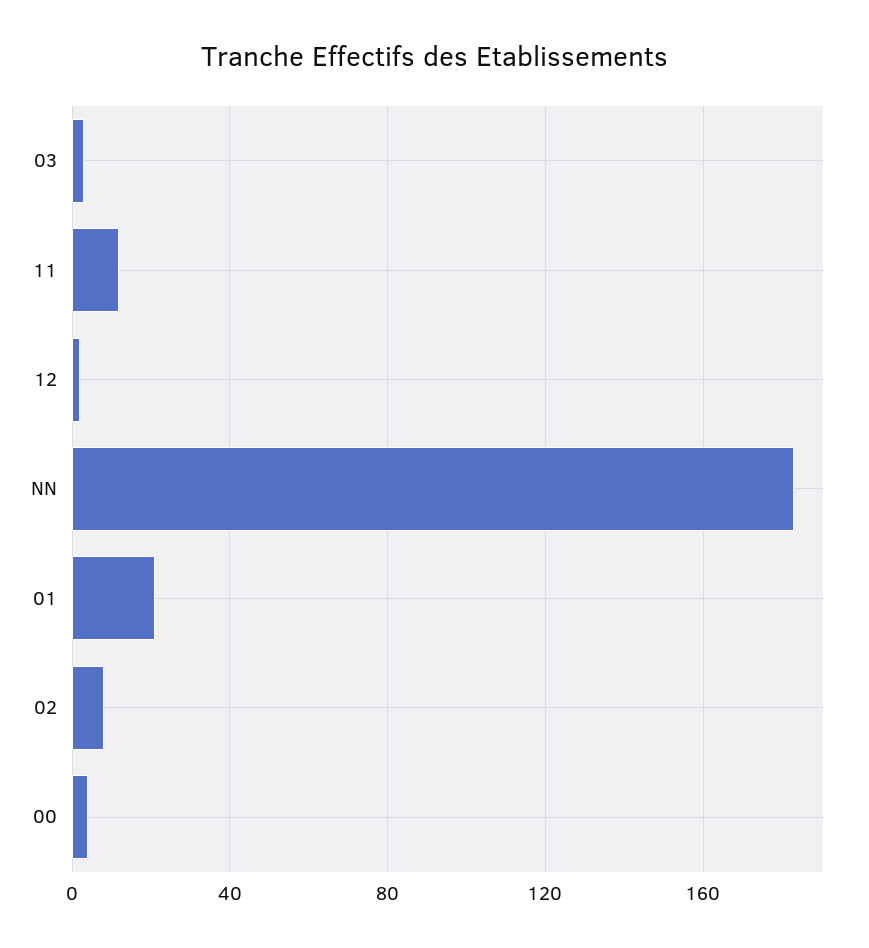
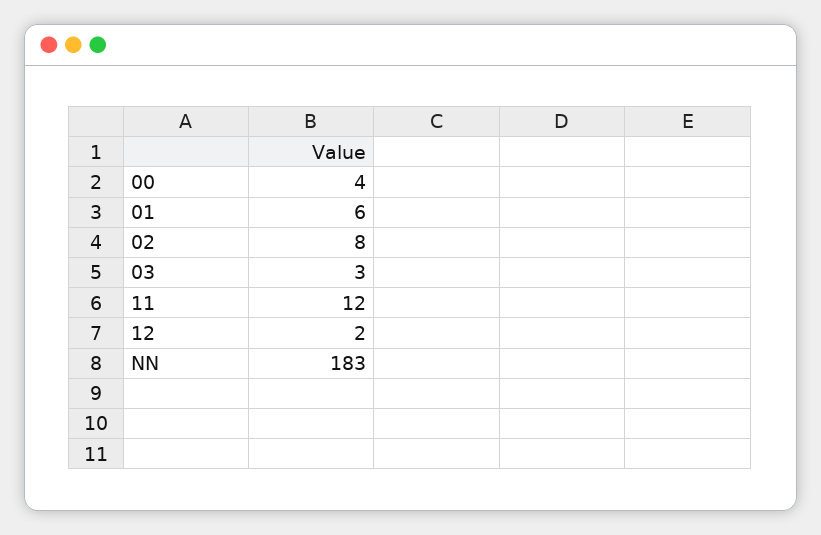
  {
    "03": 3,
    "11": 12,
    "12": 2,
    "NN": 183,
-   "01": 20,
+   "01": 6,
    "02": 8,
    "00": 4
  }

